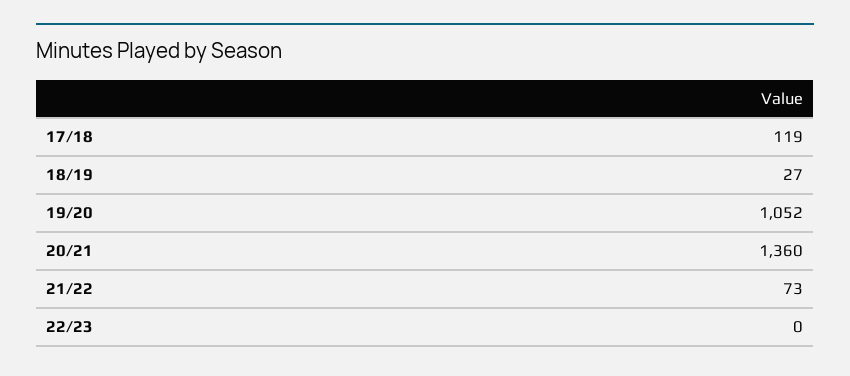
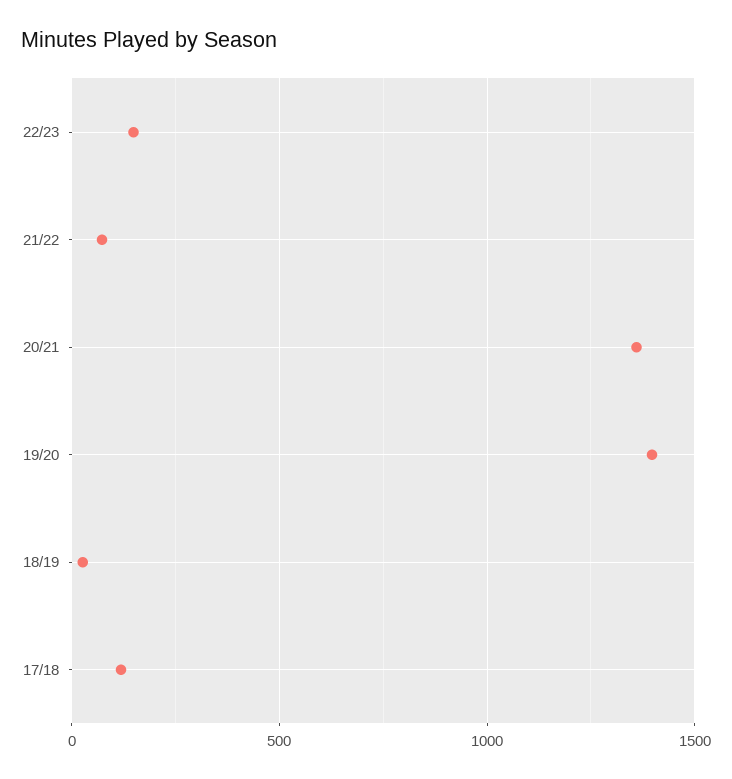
  {
    "17/18": 119,
    "18/19": 27,
-   "19/20": 1052,
+   "19/20": 1400,
    "20/21": 1360,
    "21/22": 73,
-   "22/23": 0
+   "22/23": 150
  }

